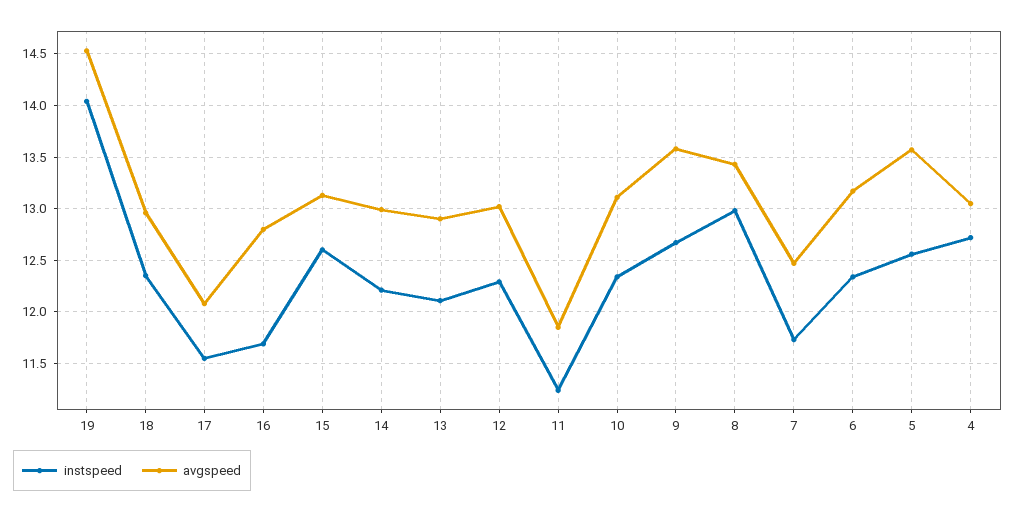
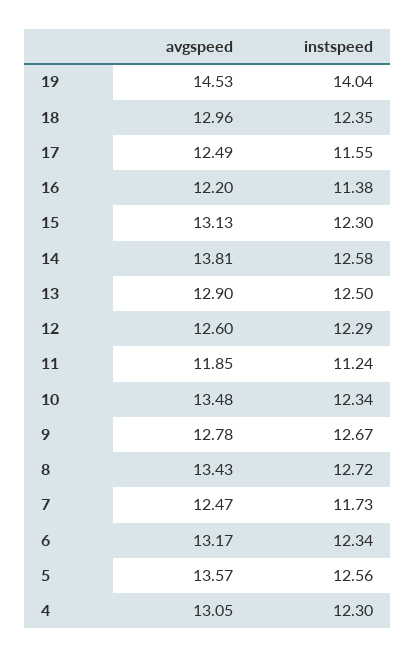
  {
    "instspeed": {
      "19": 14.04,
      "18": 12.35,
      "17": 11.55,
-     "16": 11.7,
+     "16": 11.38,
-     "15": 12.6,
+     "15": 12.3,
-     "14": 12.2,
+     "14": 12.58,
-     "13": 12.1,
+     "13": 12.5,
      "12": 12.29,
      "11": 11.24,
      "10": 12.34,
      "9": 12.67,
-     "8": 13,
+     "8": 12.72,
      "7": 11.73,
      "6": 12.34,
      "5": 12.56,
-     "4": 12.7
+     "4": 12.3
    },
    "avgspeed": {
      "19": 14.53,
      "18": 12.96,
-     "17": 12.1,
+     "17": 12.49,
-     "16": 12.8,
+     "16": 12.2,
      "15": 13.13,
-     "14": 13,
+     "14": 13.81,
      "13": 12.9,
-     "12": 13,
+     "12": 12.6,
      "11": 11.85,
-     "10": 13.1,
+     "10": 13.48,
-     "9": 13.6,
+     "9": 12.78,
      "8": 13.43,
      "7": 12.47,
      "6": 13.17,
      "5": 13.57,
      "4": 13.05
    }
  }

